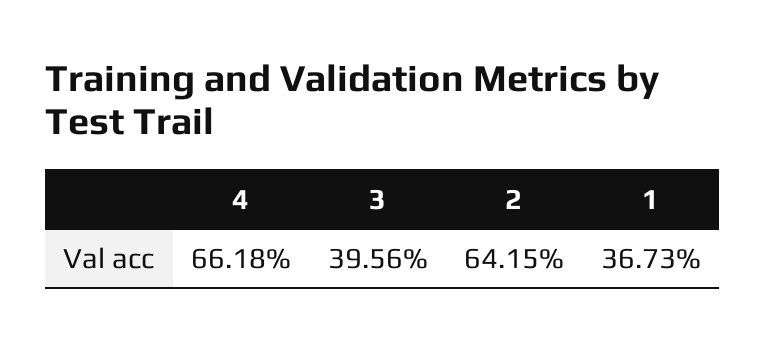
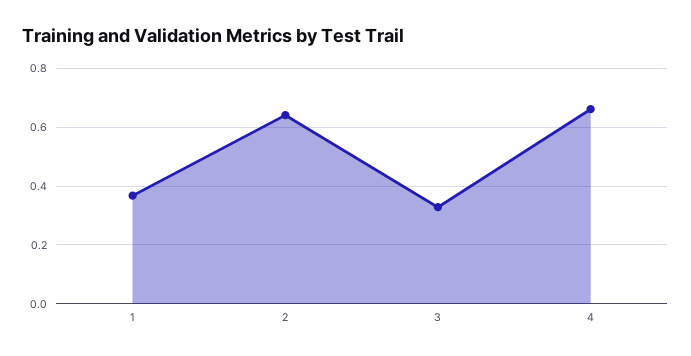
  {
    "4": 0.6618,
-   "3": 0.3956,
+   "3": 0.325,
    "2": 0.6415,
    "1": 0.3673
  }

